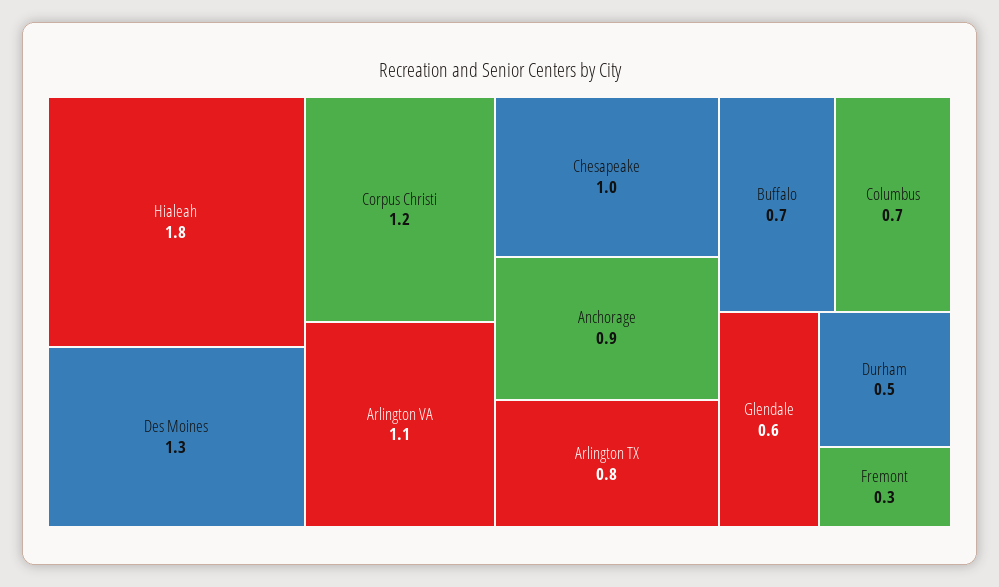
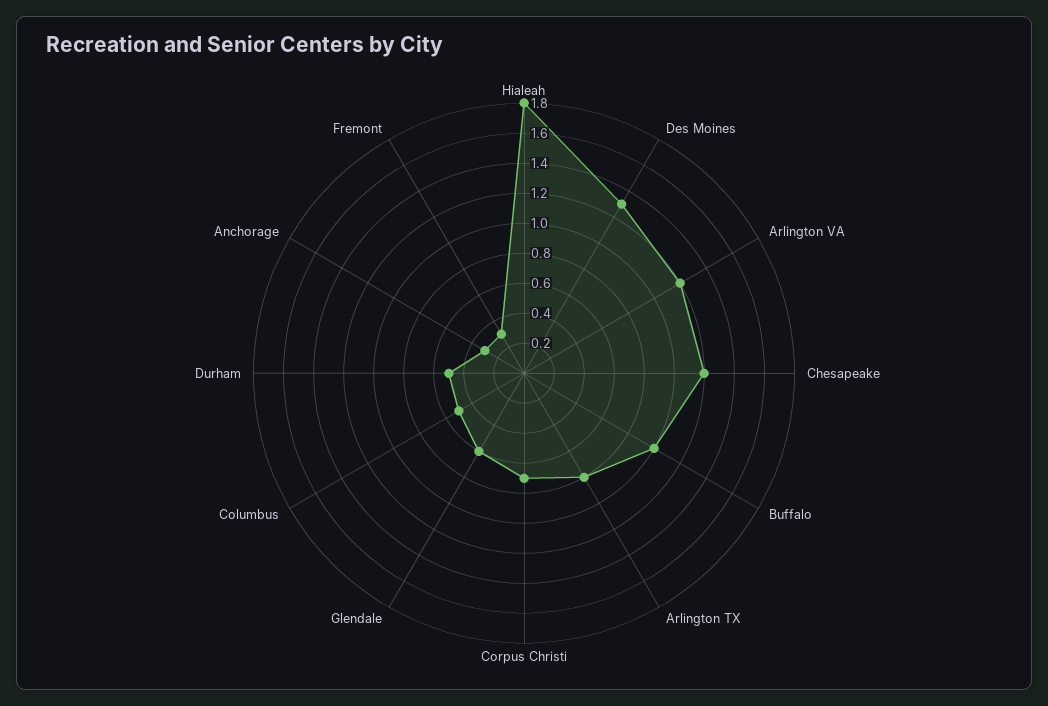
  {
    "Hialeah": 1.8,
    "Des Moines": 1.3,
-   "Corpus Christi": 1.2,
+   "Corpus Christi": 0.7,
-   "Arlington VA": 1.1,
+   "Arlington VA": 1.2,
-   "Chesapeake": 1,
+   "Chesapeake": 1.2,
-   "Anchorage": 0.9,
+   "Anchorage": 0.3,
    "Arlington TX": 0.8,
-   "Buffalo": 0.7,
+   "Buffalo": 1,
-   "Columbus": 0.7,
+   "Columbus": 0.5,
    "Glendale": 0.6,
    "Durham": 0.5,
    "Fremont": 0.3
  }

